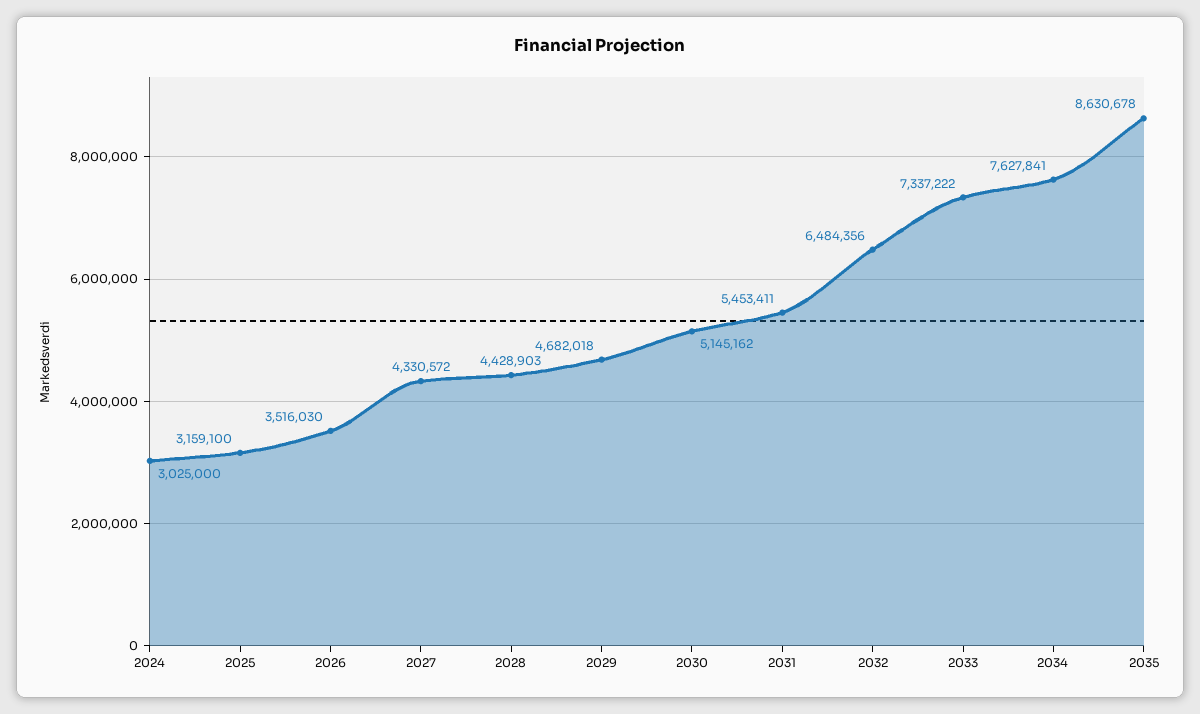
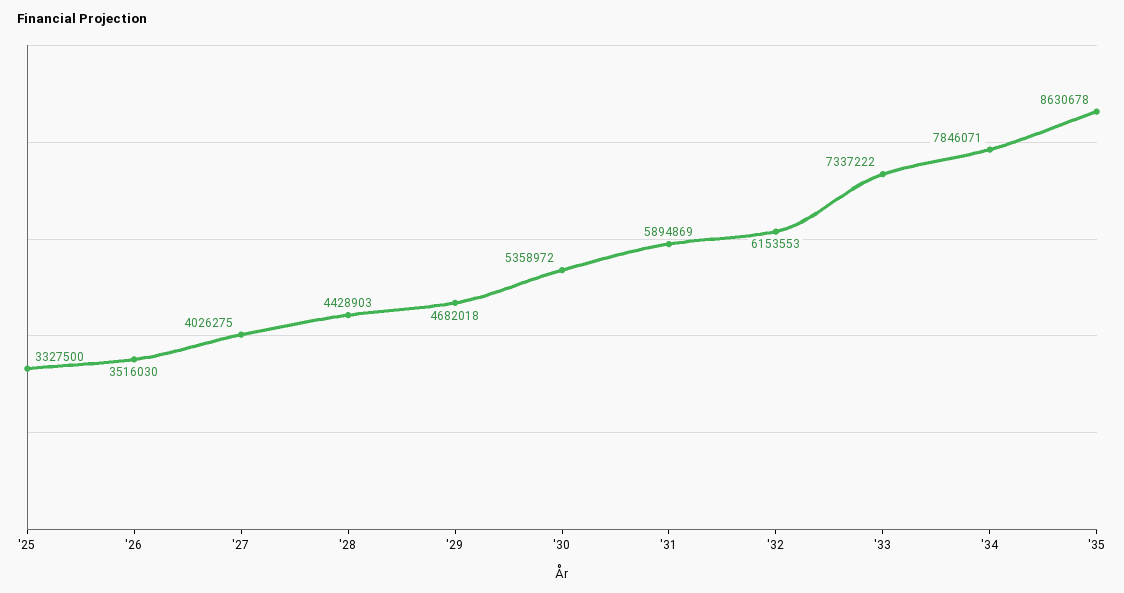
  {
-   "2024": 3025000,
-   "2025": 3159100,
+   "2025": 3327500,
    "2026": 3516030,
-   "2027": 4330572,
+   "2027": 4026275,
    "2028": 4428903,
    "2029": 4682018,
-   "2030": 5145162,
+   "2030": 5358972,
-   "2031": 5453411,
+   "2031": 5894869,
-   "2032": 6484356,
+   "2032": 6153553,
    "2033": 7337222,
-   "2034": 7627841,
+   "2034": 7846071,
    "2035": 8630678
  }

